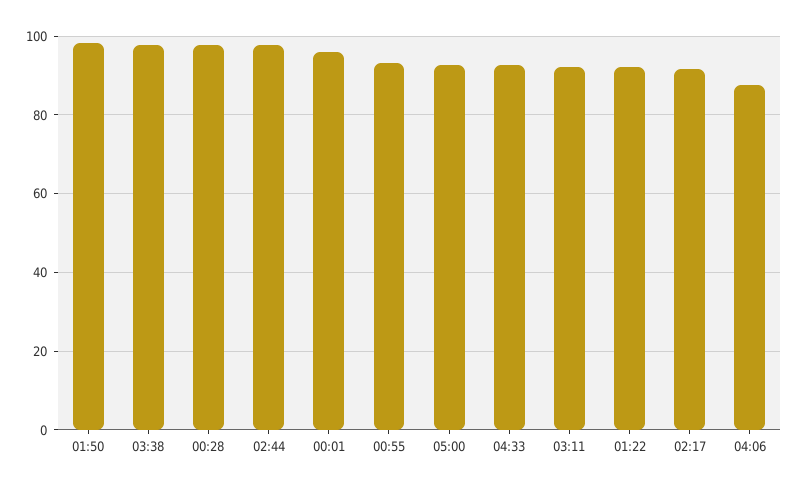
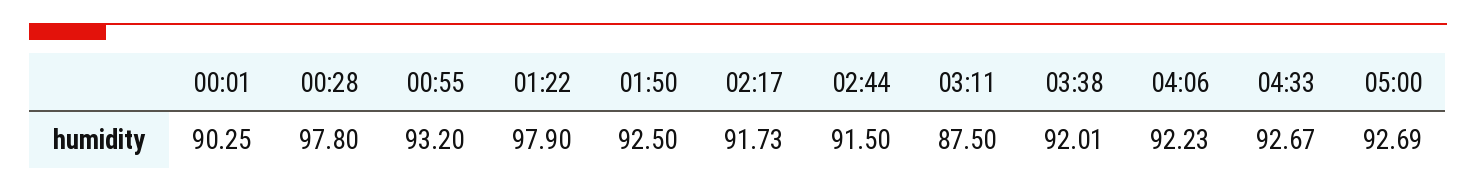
  {
-   "01:50": 98,
+   "01:50": 92.5,
-   "03:38": 98,
+   "03:38": 92.01,
    "00:28": 97.8,
-   "02:44": 98,
+   "02:44": 91.5,
-   "00:01": 96,
+   "00:01": 90.25,
    "00:55": 93.2,
    "05:00": 92.69,
    "04:33": 92.67,
-   "03:11": 92,
+   "03:11": 87.5,
-   "01:22": 92,
+   "01:22": 97.9,
    "02:17": 91.73,
-   "04:06": 88
+   "04:06": 92.23
  }

